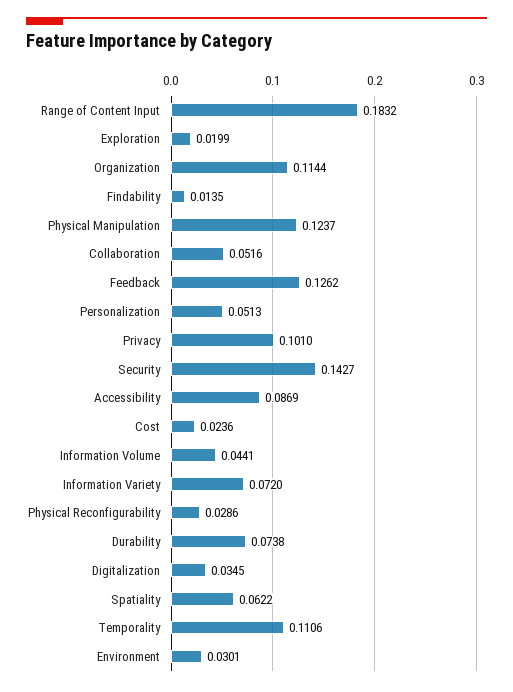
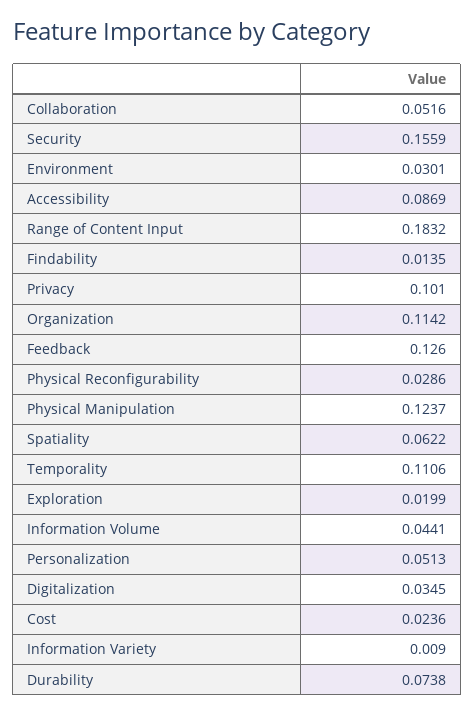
  {
    "Range of Content Input": 0.1832,
    "Exploration": 0.0199,
-   "Organization": 0.1144,
+   "Organization": 0.1142,
    "Findability": 0.0135,
    "Physical Manipulation": 0.1237,
    "Collaboration": 0.0516,
-   "Feedback": 0.1262,
+   "Feedback": 0.126,
    "Personalization": 0.0513,
    "Privacy": 0.101,
-   "Security": 0.1427,
+   "Security": 0.1559,
    "Accessibility": 0.0869,
    "Cost": 0.0236,
    "Information Volume": 0.0441,
-   "Information Variety": 0.072,
+   "Information Variety": 0.009,
    "Physical Reconfigurability": 0.0286,
    "Durability": 0.0738,
    "Digitalization": 0.0345,
    "Spatiality": 0.0622,
    "Temporality": 0.1106,
    "Environment": 0.0301
  }

